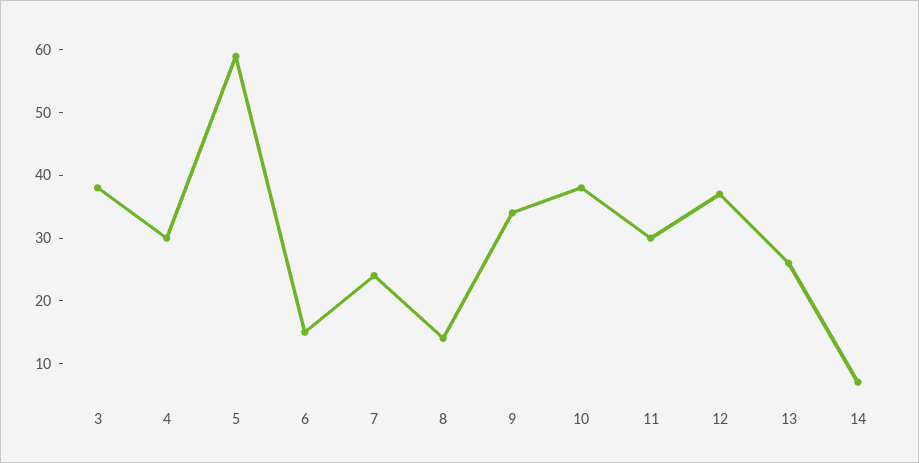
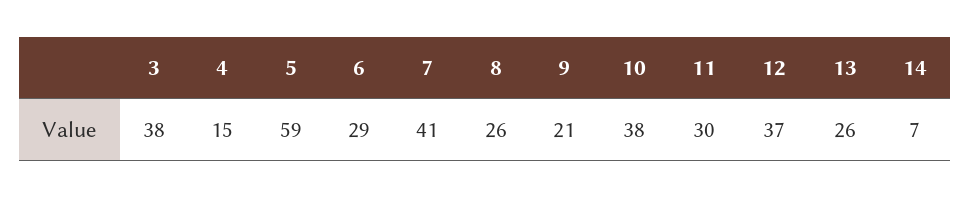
  {
    "3": 38,
-   "4": 30,
+   "4": 15,
    "5": 59,
-   "6": 15,
+   "6": 29,
-   "7": 25,
+   "7": 41,
-   "8": 15,
+   "8": 26,
-   "9": 35,
+   "9": 21,
    "10": 38,
    "11": 30,
    "12": 37,
    "13": 26,
    "14": 7
  }

